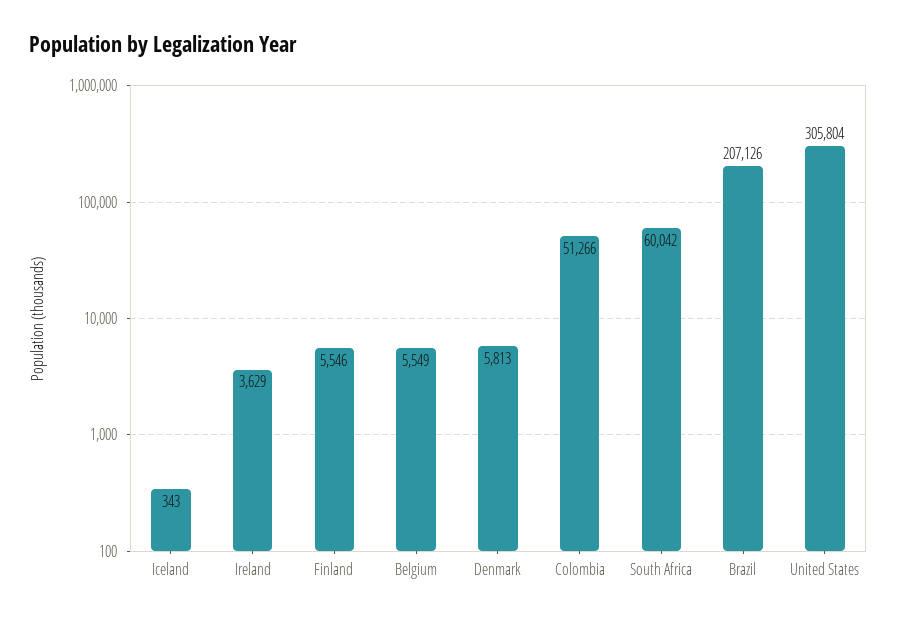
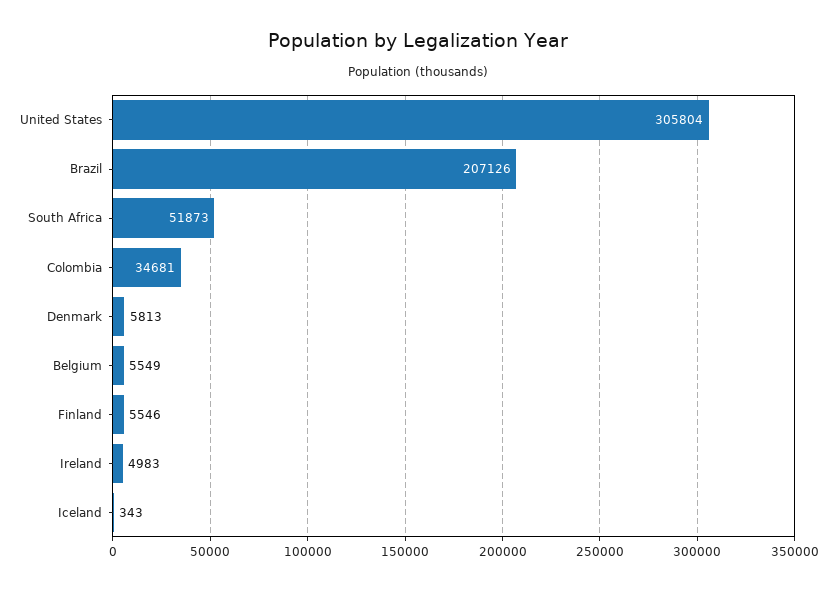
  {
    "Iceland": 343,
-   "Ireland": 3629,
+   "Ireland": 4983,
    "Finland": 5546,
    "Belgium": 5549,
    "Denmark": 5813,
-   "Colombia": 51266,
+   "Colombia": 34681,
-   "South Africa": 60042,
+   "South Africa": 51873,
    "Brazil": 207126,
    "United States": 305804
  }

